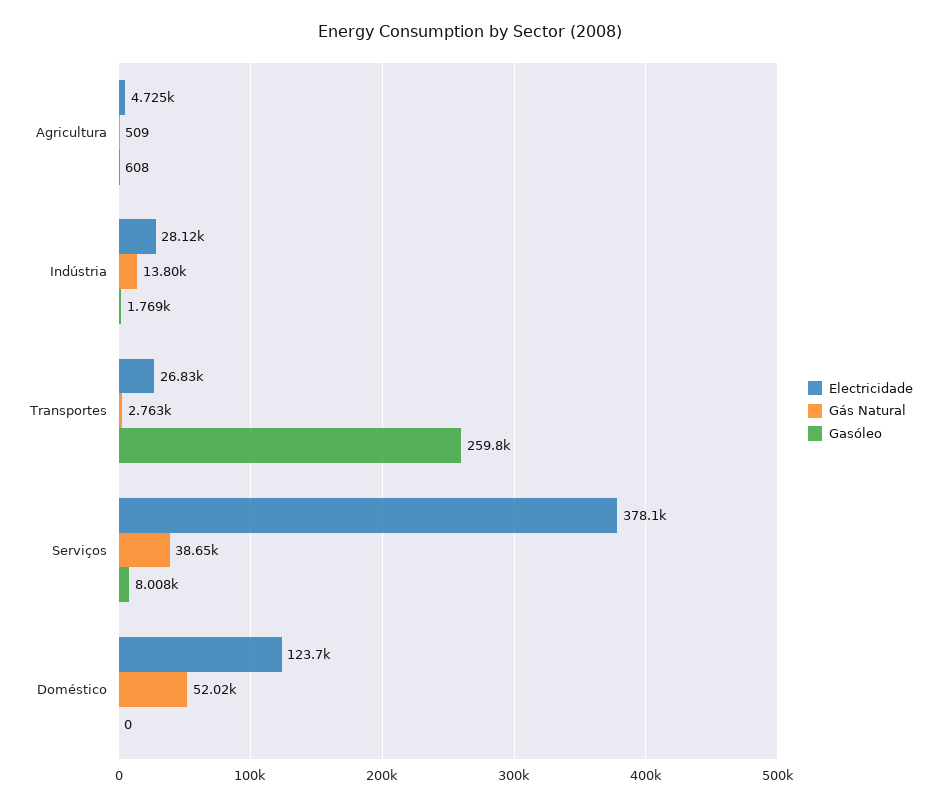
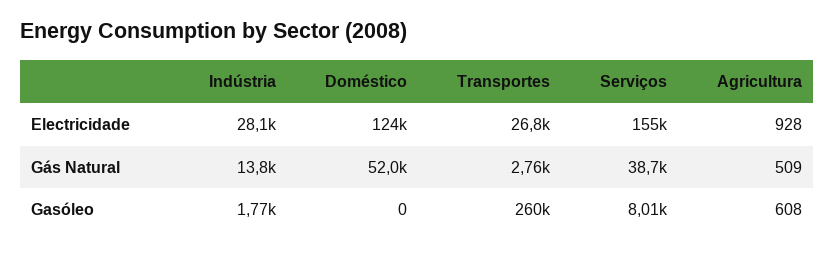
  {
    "Electricidade": {
-     "Agricultura": 4725,
+     "Agricultura": 928,
      "Indústria": 28120,
      "Transportes": 26830,
-     "Serviços": 378100,
+     "Serviços": 155000,
      "Doméstico": 123700
    },
    "Gás Natural": {
      "Agricultura": 509,
      "Indústria": 13800,
      "Transportes": 2763,
      "Serviços": 38650,
      "Doméstico": 52020
    },
    "Gasóleo": {
      "Agricultura": 608,
      "Indústria": 1769,
      "Transportes": 259800,
      "Serviços": 8008,
      "Doméstico": 0
    }
  }

